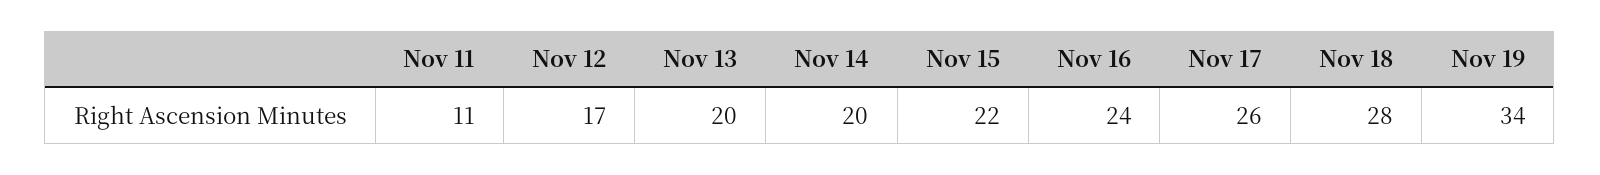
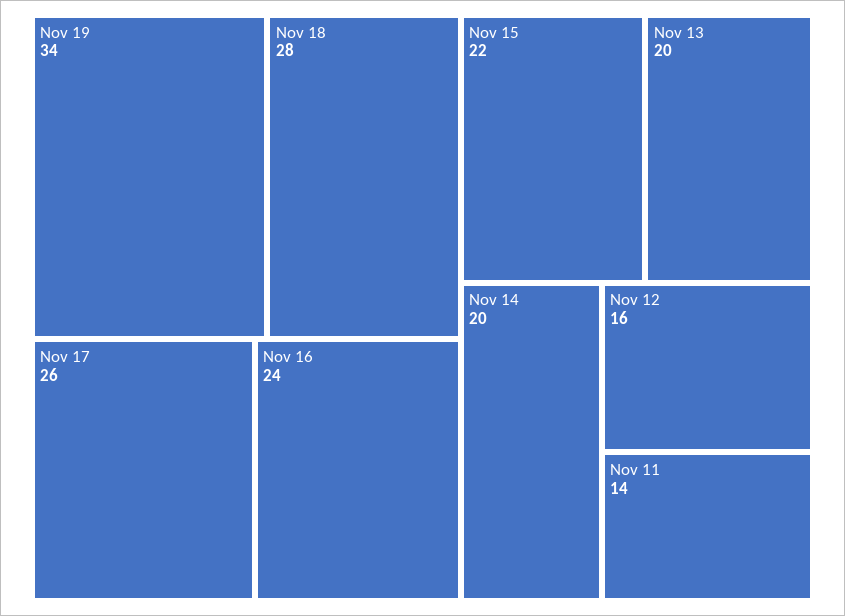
  {
-   "Nov 11": 11,
+   "Nov 11": 14,
-   "Nov 12": 17,
+   "Nov 12": 16,
    "Nov 13": 20,
    "Nov 14": 20,
    "Nov 15": 22,
    "Nov 16": 24,
    "Nov 17": 26,
    "Nov 18": 28,
    "Nov 19": 34
  }

